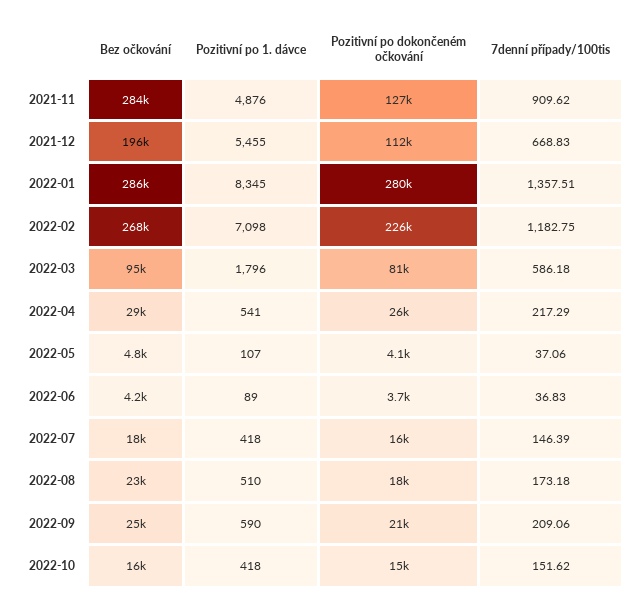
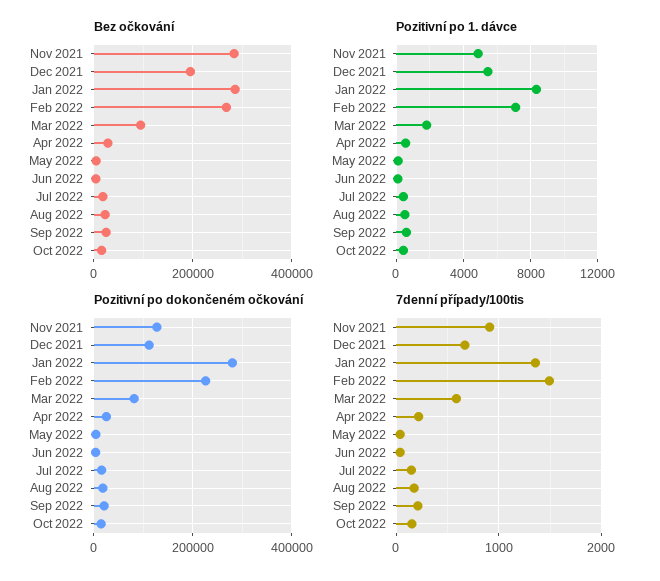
  {
    "Bez očkování": {
      "2021-11": 284000,
      "2021-12": 196000,
      "2022-01": 286000,
      "2022-02": 268000,
      "2022-03": 95000,
      "2022-04": 29000,
      "2022-05": 4800,
      "2022-06": 4200,
      "2022-07": 18000,
      "2022-08": 23000,
      "2022-09": 25000,
      "2022-10": 16000
    },
    "Pozitivní po 1. dávce": {
      "2021-11": 4876,
      "2021-12": 5455,
      "2022-01": 8345,
      "2022-02": 7098,
      "2022-03": 1796,
      "2022-04": 541,
      "2022-05": 107,
      "2022-06": 89,
      "2022-07": 418,
      "2022-08": 510,
      "2022-09": 590,
      "2022-10": 418
    },
    "Pozitivní po dokončeném očkování": {
      "2021-11": 127000,
      "2021-12": 112000,
      "2022-01": 280000,
      "2022-02": 226000,
      "2022-03": 81000,
      "2022-04": 26000,
      "2022-05": 4100,
      "2022-06": 3700,
      "2022-07": 16000,
      "2022-08": 18000,
      "2022-09": 21000,
      "2022-10": 15000
    },
    "7denní případy/100tis": {
      "2021-11": 909.62,
      "2021-12": 668.83,
      "2022-01": 1357.51,
-     "2022-02": 1182.75,
+     "2022-02": 1500,
      "2022-03": 586.18,
      "2022-04": 217.29,
      "2022-05": 37.06,
      "2022-06": 36.83,
      "2022-07": 146.39,
      "2022-08": 173.18,
      "2022-09": 209.06,
      "2022-10": 151.62
    }
  }

